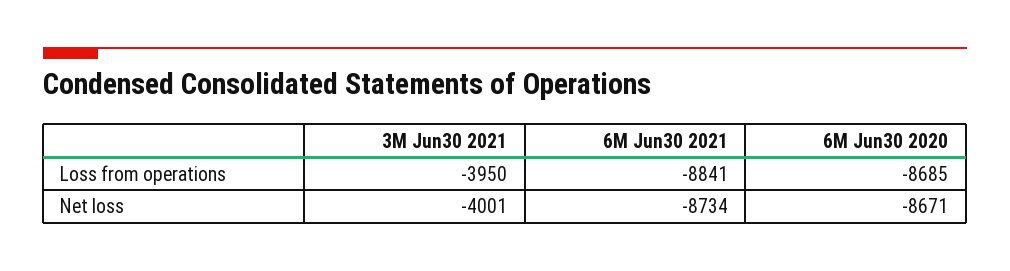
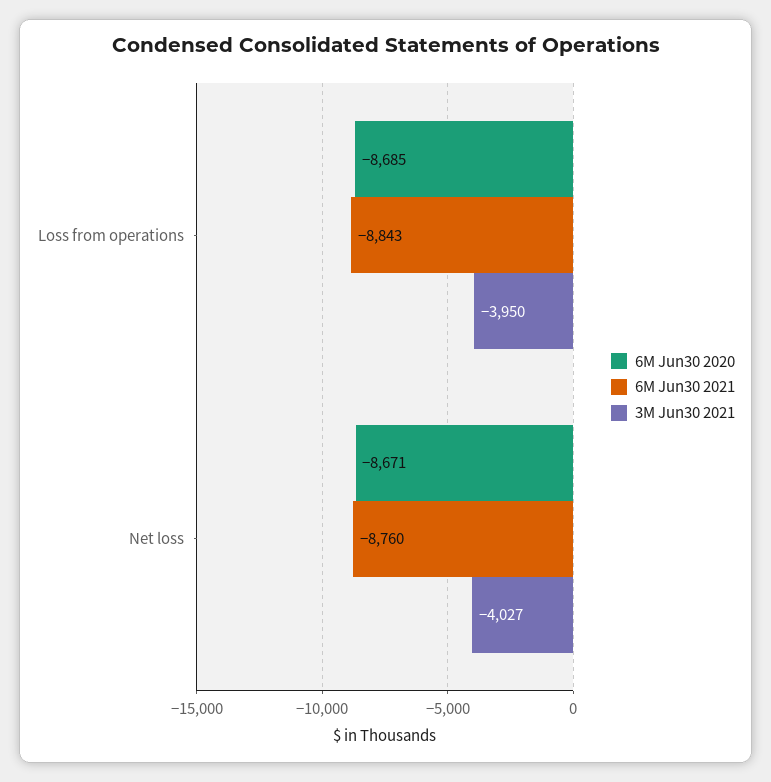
  {
    "3M Jun30 2021": {
      "Loss from operations": -3950,
-     "Net loss": -4001
+     "Net loss": -4027
    },
    "6M Jun30 2021": {
-     "Loss from operations": -8841,
+     "Loss from operations": -8843,
-     "Net loss": -8734
+     "Net loss": -8760
    },
    "6M Jun30 2020": {
      "Loss from operations": -8685,
      "Net loss": -8671
    }
  }

